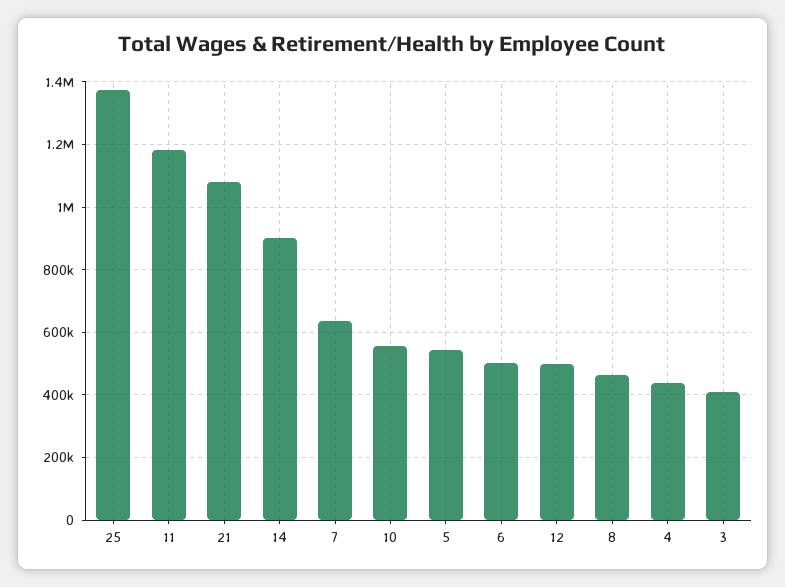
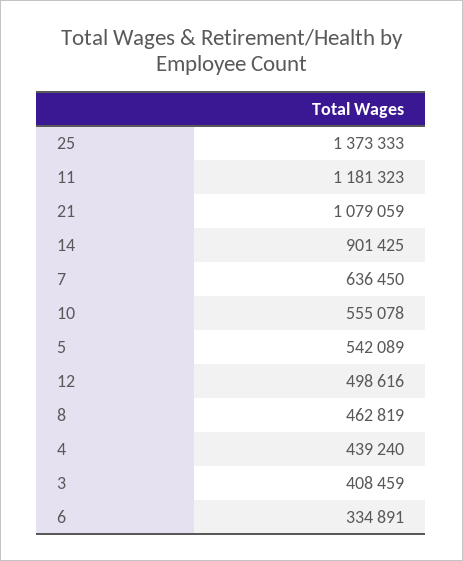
  {
    "25": 1373333,
    "11": 1181323,
    "21": 1079059,
    "14": 901425,
    "7": 636450,
    "10": 555078,
    "5": 542089,
-   "6": 500000,
+   "6": 334891,
    "12": 498616,
    "8": 462819,
    "4": 439240,
    "3": 408459
  }

